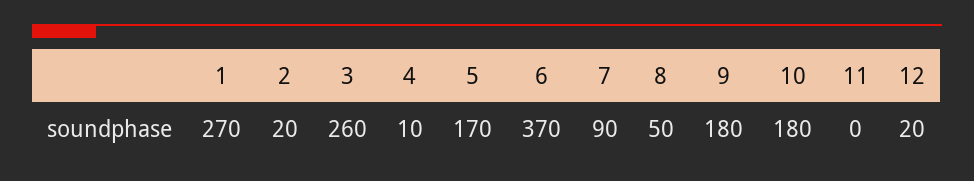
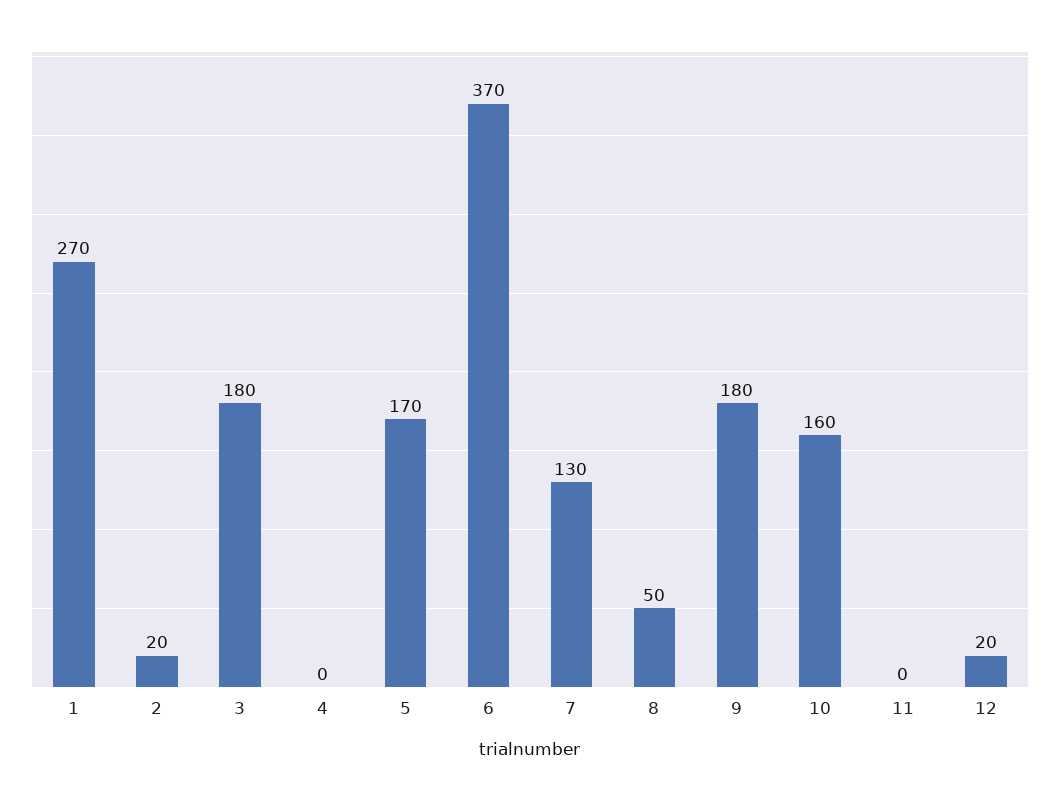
  {
    "1": 270,
    "2": 20,
-   "3": 260,
+   "3": 180,
-   "4": 10,
+   "4": 0,
    "5": 170,
    "6": 370,
-   "7": 90,
+   "7": 130,
    "8": 50,
    "9": 180,
-   "10": 180,
+   "10": 160,
    "11": 0,
    "12": 20
  }

